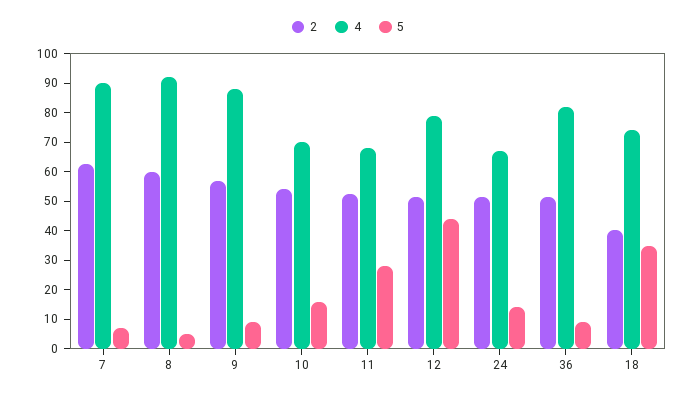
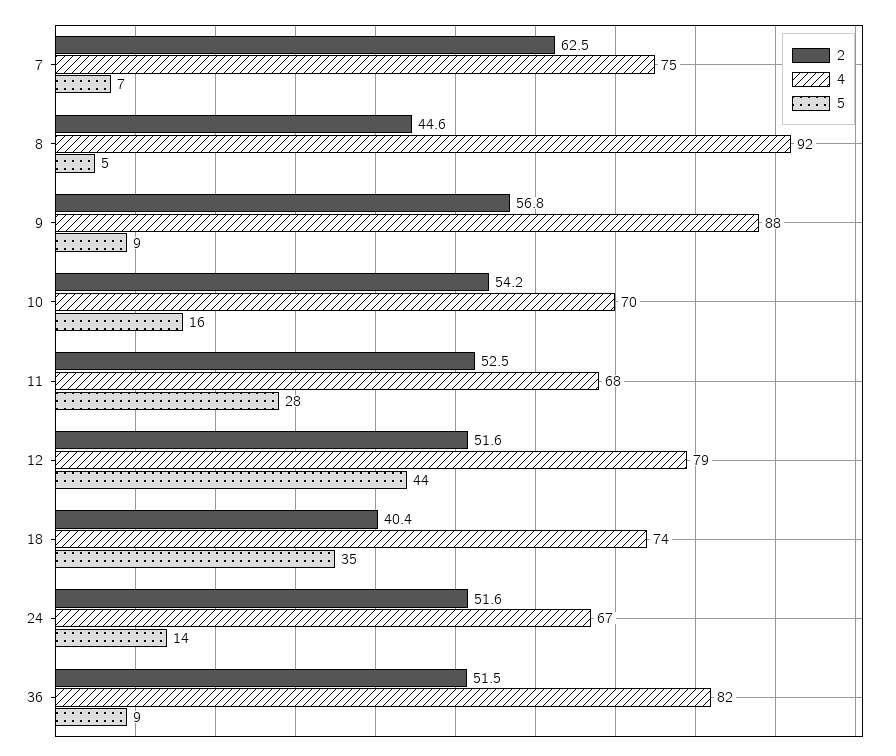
  {
    "2": {
      "7": 62.5,
-     "8": 60,
+     "8": 44.6,
      "9": 56.8,
      "10": 54.2,
      "11": 52.5,
      "12": 51.6,
      "24": 51.6,
      "36": 51.5,
      "18": 40.4
    },
    "4": {
-     "7": 90,
+     "7": 75,
      "8": 92,
      "9": 88,
      "10": 70,
      "11": 68,
      "12": 79,
      "24": 67,
      "36": 82,
      "18": 74
    },
    "5": {
      "7": 7,
      "8": 5,
      "9": 9,
      "10": 16,
      "11": 28,
      "12": 44,
      "24": 14,
      "36": 9,
      "18": 35
    }
  }

